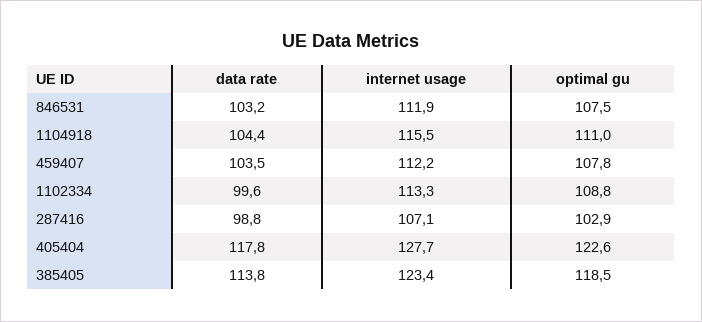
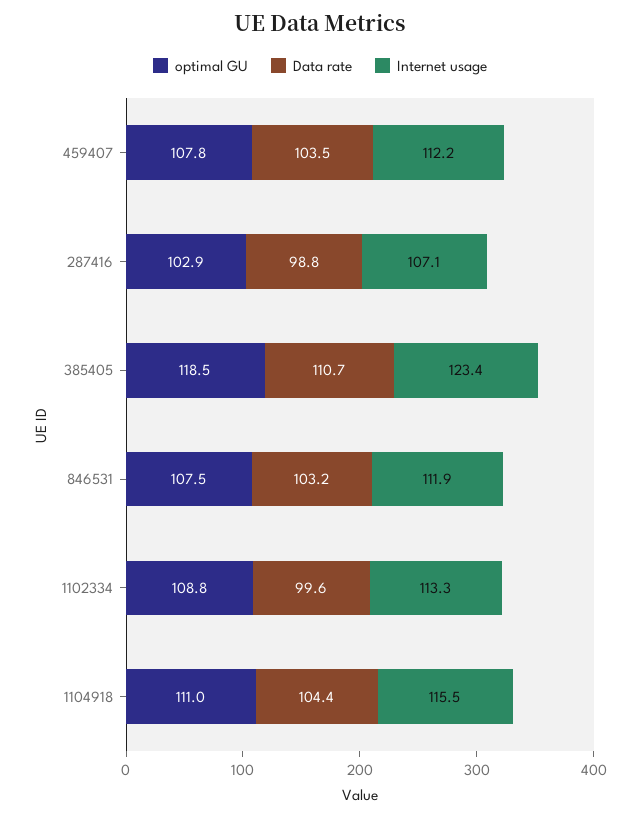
  {
    "data rate": {
      "846531": 103.2,
      "1104918": 104.4,
      "459407": 103.5,
      "1102334": 99.6,
      "287416": 98.8,
-     "405404": 117.8,
-     "385405": 113.8
+     "385405": 110.7
    },
    "internet usage": {
      "846531": 111.9,
      "1104918": 115.5,
      "459407": 112.2,
      "1102334": 113.3,
      "287416": 107.1,
-     "405404": 127.7,
      "385405": 123.4
    },
    "optimal gu": {
      "846531": 107.5,
      "1104918": 111,
      "459407": 107.8,
      "1102334": 108.8,
      "287416": 102.9,
-     "405404": 122.6,
      "385405": 118.5
    }
  }

